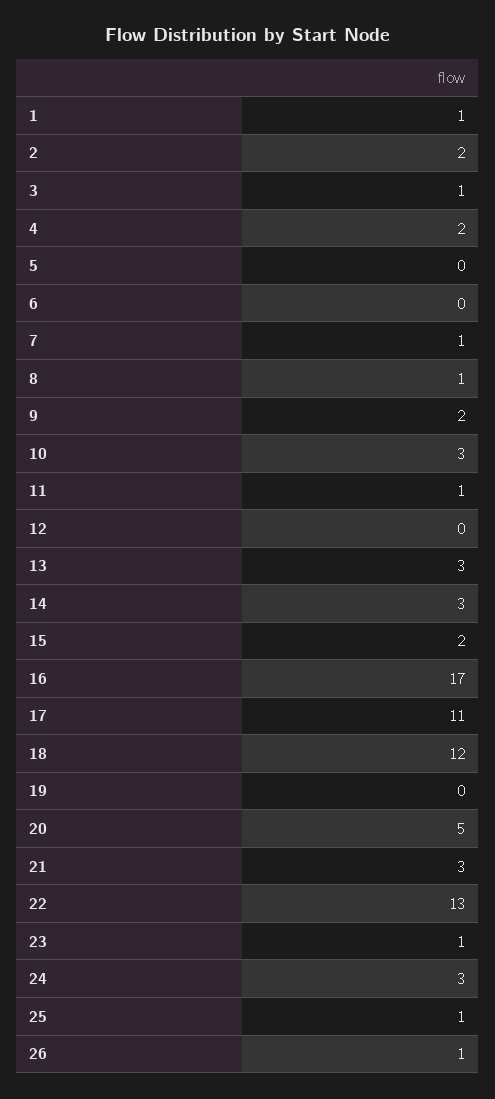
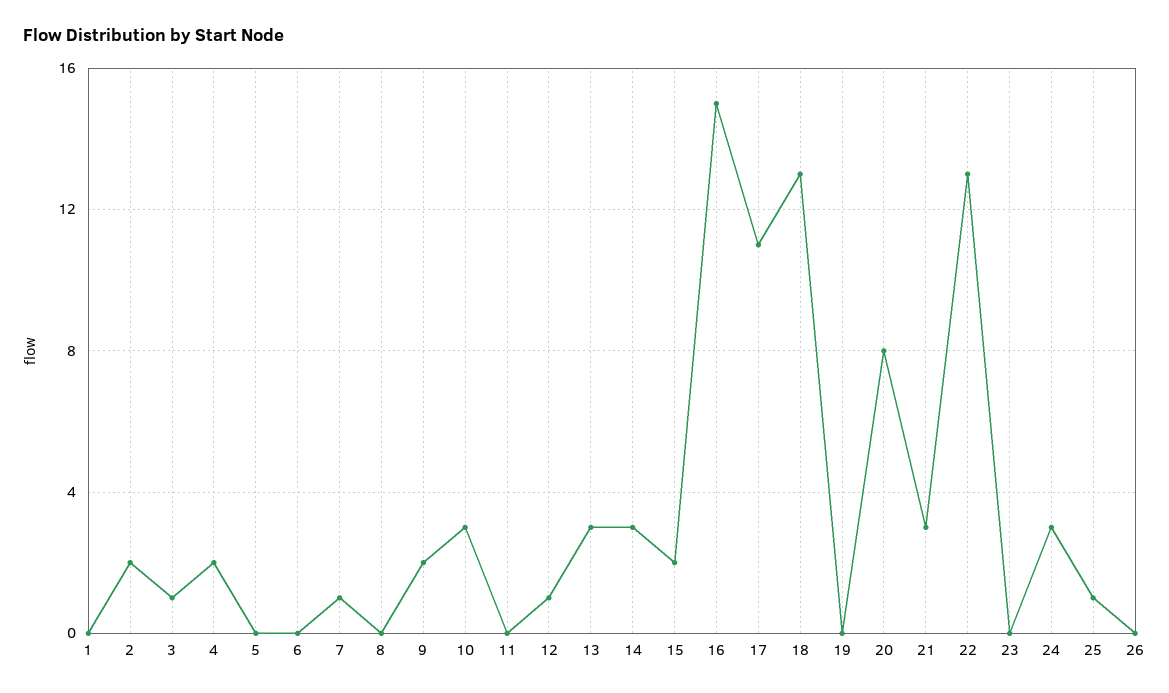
  {
-   "1": 1,
+   "1": 0,
    "2": 2,
    "3": 1,
    "4": 2,
    "5": 0,
    "6": 0,
    "7": 1,
-   "8": 1,
+   "8": 0,
    "9": 2,
    "10": 3,
-   "11": 1,
+   "11": 0,
-   "12": 0,
+   "12": 1,
    "13": 3,
    "14": 3,
    "15": 2,
-   "16": 17,
+   "16": 15,
    "17": 11,
-   "18": 12,
+   "18": 13,
    "19": 0,
-   "20": 5,
+   "20": 8,
    "21": 3,
    "22": 13,
-   "23": 1,
+   "23": 0,
    "24": 3,
    "25": 1,
-   "26": 1
+   "26": 0
  }

